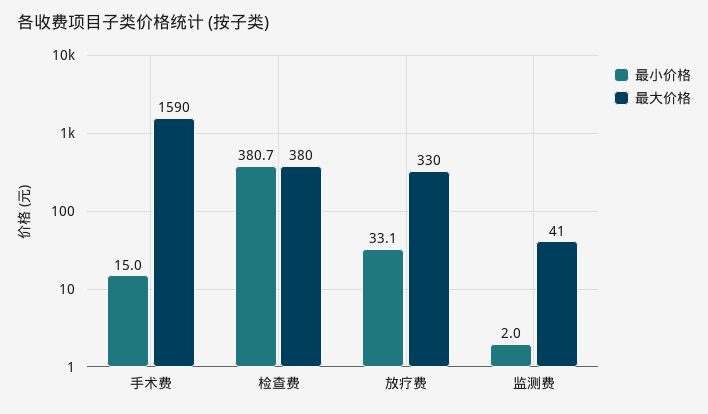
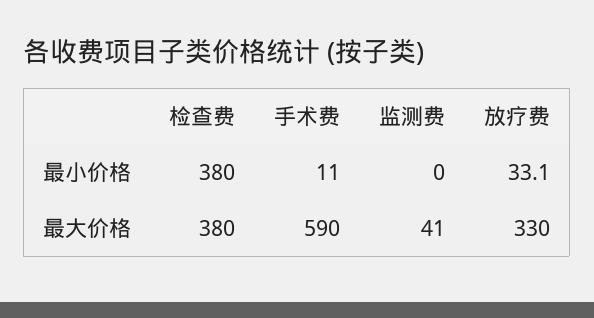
  {
    "最小价格": {
-     "手术费": 15,
+     "手术费": 11,
-     "检查费": 380.7,
+     "检查费": 380,
      "放疗费": 33.1,
-     "监测费": 2
+     "监测费": 0
    },
    "最大价格": {
-     "手术费": 1590,
+     "手术费": 590,
      "检查费": 380,
      "放疗费": 330,
      "监测费": 41
    }
  }

